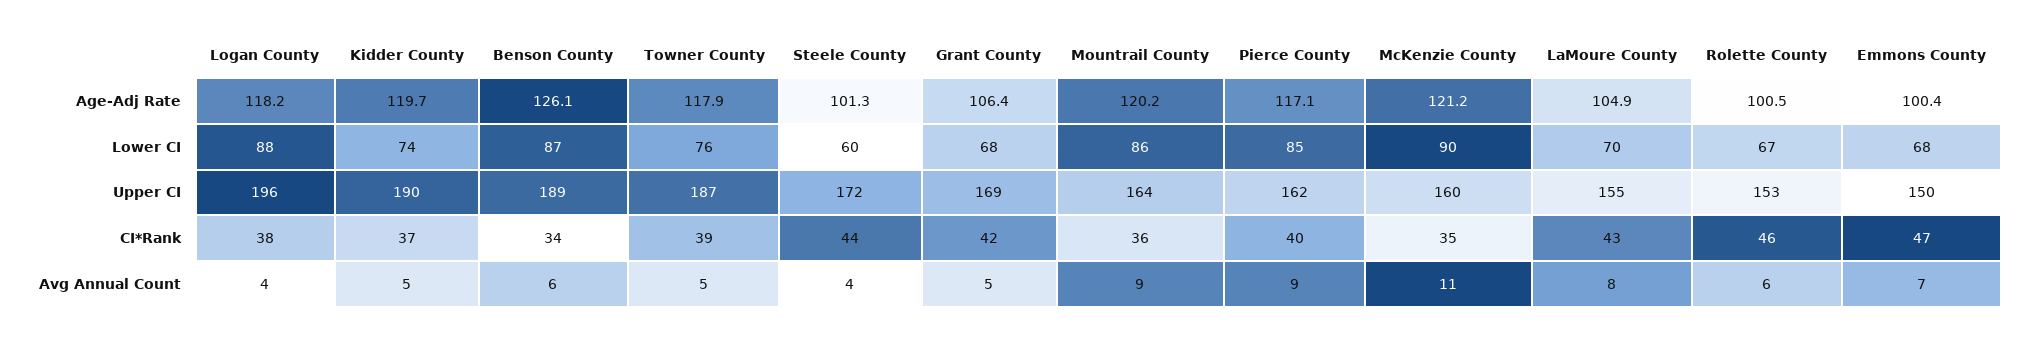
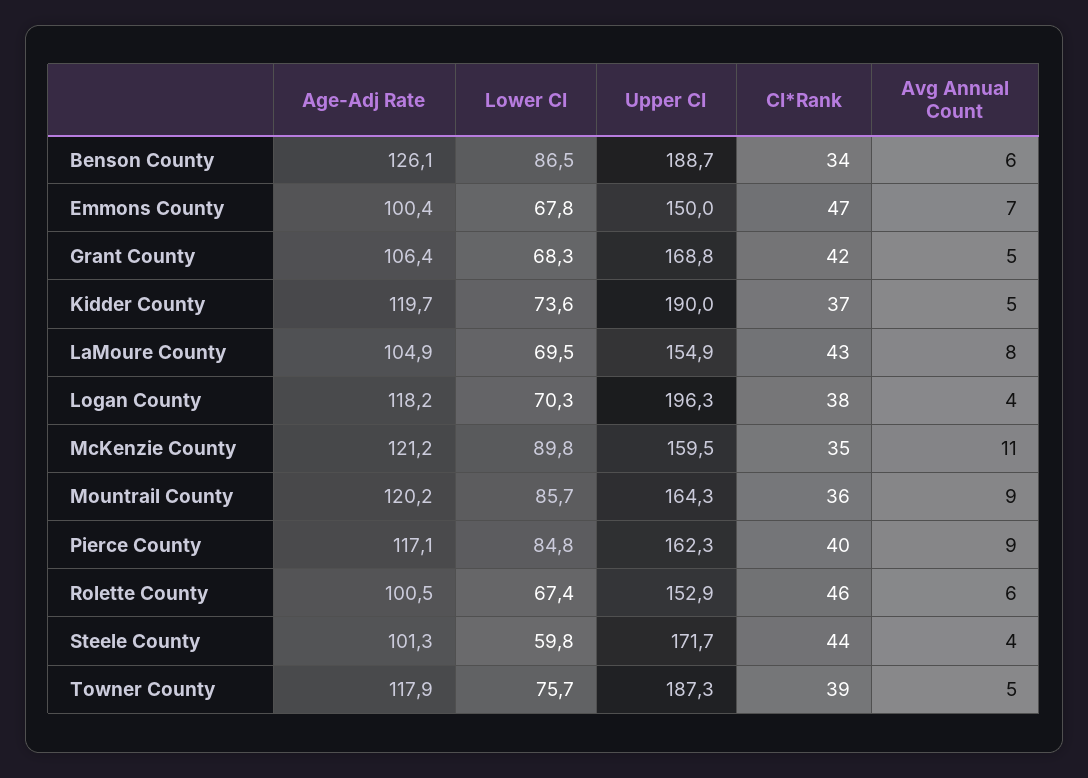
  {
    "Logan County": {
      "Age-Adj Rate": 118.2,
-     "Lower CI": 88,
+     "Lower CI": 70.3,
      "Upper CI": 196.3,
      "CI*Rank": 38,
      "Avg Annual Count": 4
    },
    "Kidder County": {
      "Age-Adj Rate": 119.7,
      "Lower CI": 73.6,
      "Upper CI": 190,
      "CI*Rank": 37,
      "Avg Annual Count": 5
    },
    "Benson County": {
      "Age-Adj Rate": 126.1,
      "Lower CI": 86.5,
      "Upper CI": 188.7,
      "CI*Rank": 34,
      "Avg Annual Count": 6
    },
    "Towner County": {
      "Age-Adj Rate": 117.9,
      "Lower CI": 75.7,
      "Upper CI": 187.3,
      "CI*Rank": 39,
      "Avg Annual Count": 5
    },
    "Steele County": {
      "Age-Adj Rate": 101.3,
      "Lower CI": 59.8,
      "Upper CI": 171.7,
      "CI*Rank": 44,
      "Avg Annual Count": 4
    },
    "Grant County": {
      "Age-Adj Rate": 106.4,
      "Lower CI": 68.3,
      "Upper CI": 168.8,
      "CI*Rank": 42,
      "Avg Annual Count": 5
    },
    "Mountrail County": {
      "Age-Adj Rate": 120.2,
      "Lower CI": 85.7,
      "Upper CI": 164.3,
      "CI*Rank": 36,
      "Avg Annual Count": 9
    },
    "Pierce County": {
      "Age-Adj Rate": 117.1,
      "Lower CI": 84.8,
      "Upper CI": 162.3,
      "CI*Rank": 40,
      "Avg Annual Count": 9
    },
    "McKenzie County": {
      "Age-Adj Rate": 121.2,
      "Lower CI": 89.8,
      "Upper CI": 159.5,
      "CI*Rank": 35,
      "Avg Annual Count": 11
    },
    "LaMoure County": {
      "Age-Adj Rate": 104.9,
      "Lower CI": 69.5,
      "Upper CI": 154.9,
      "CI*Rank": 43,
      "Avg Annual Count": 8
    },
    "Rolette County": {
      "Age-Adj Rate": 100.5,
      "Lower CI": 67.4,
      "Upper CI": 152.9,
      "CI*Rank": 46,
      "Avg Annual Count": 6
    },
    "Emmons County": {
      "Age-Adj Rate": 100.4,
      "Lower CI": 67.8,
      "Upper CI": 150,
      "CI*Rank": 47,
      "Avg Annual Count": 7
    }
  }

